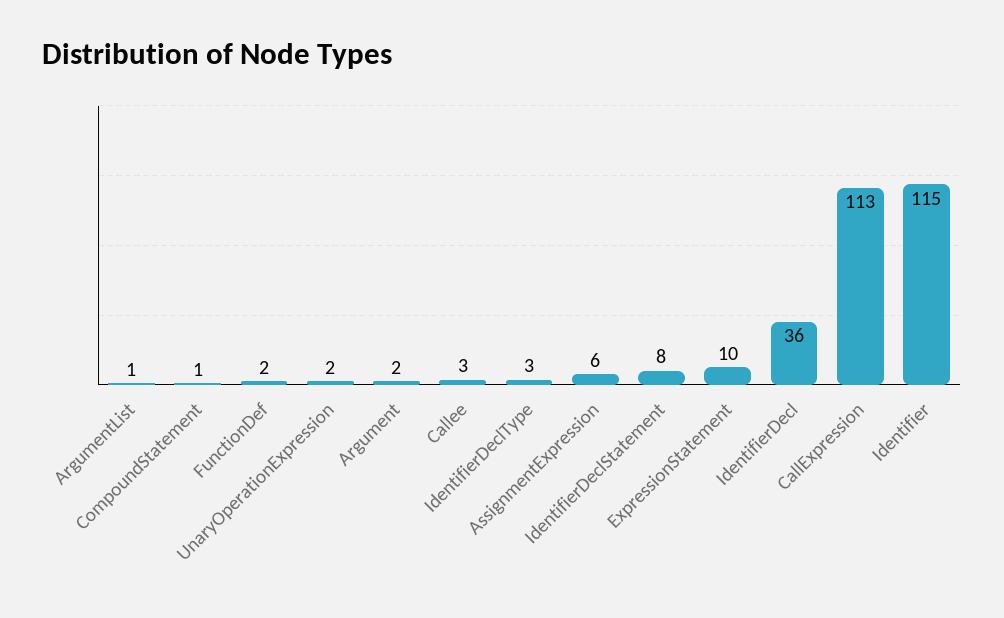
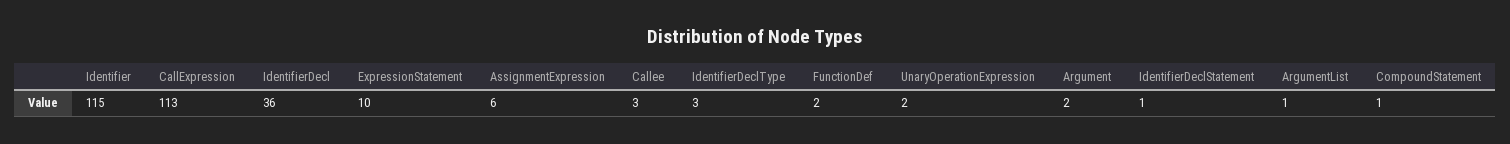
  {
    "ArgumentList": 1,
    "CompoundStatement": 1,
    "FunctionDef": 2,
    "UnaryOperationExpression": 2,
    "Argument": 2,
    "Callee": 3,
    "IdentifierDeclType": 3,
    "AssignmentExpression": 6,
-   "IdentifierDeclStatement": 8,
+   "IdentifierDeclStatement": 1,
    "ExpressionStatement": 10,
    "IdentifierDecl": 36,
    "CallExpression": 113,
    "Identifier": 115
  }

